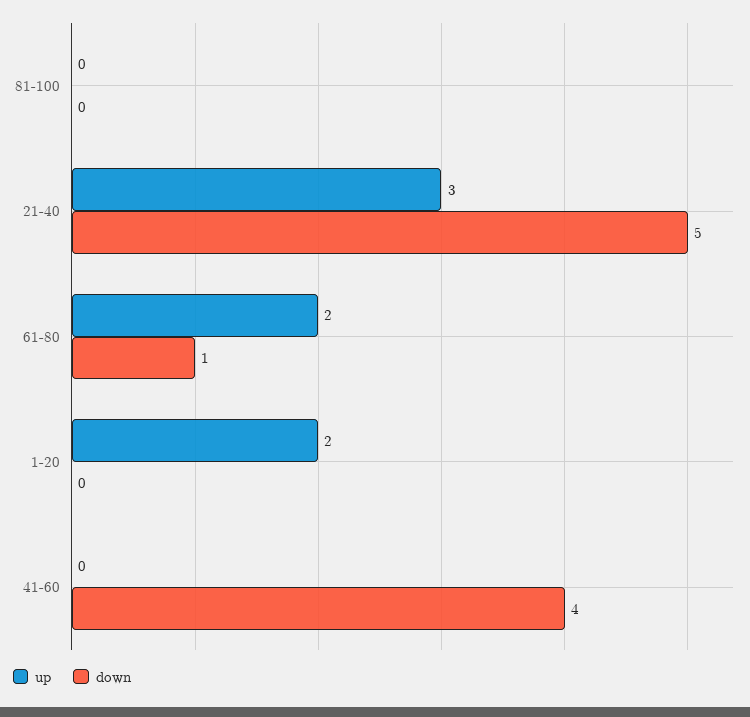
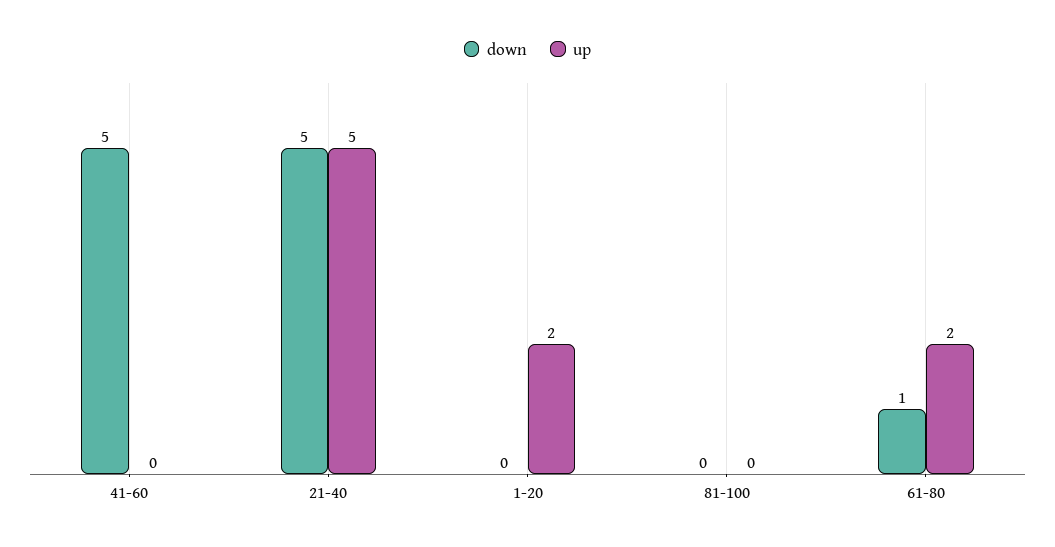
  {
    "up": {
      "81-100": 0,
-     "21-40": 3,
+     "21-40": 5,
      "61-80": 2,
      "1-20": 2,
      "41-60": 0
    },
    "down": {
      "81-100": 0,
      "21-40": 5,
      "61-80": 1,
      "1-20": 0,
-     "41-60": 4
+     "41-60": 5
    }
  }

